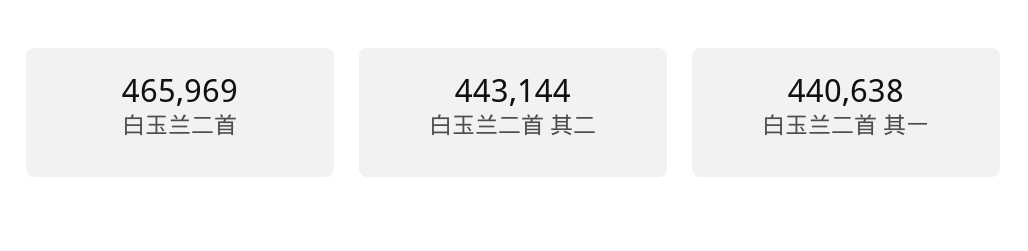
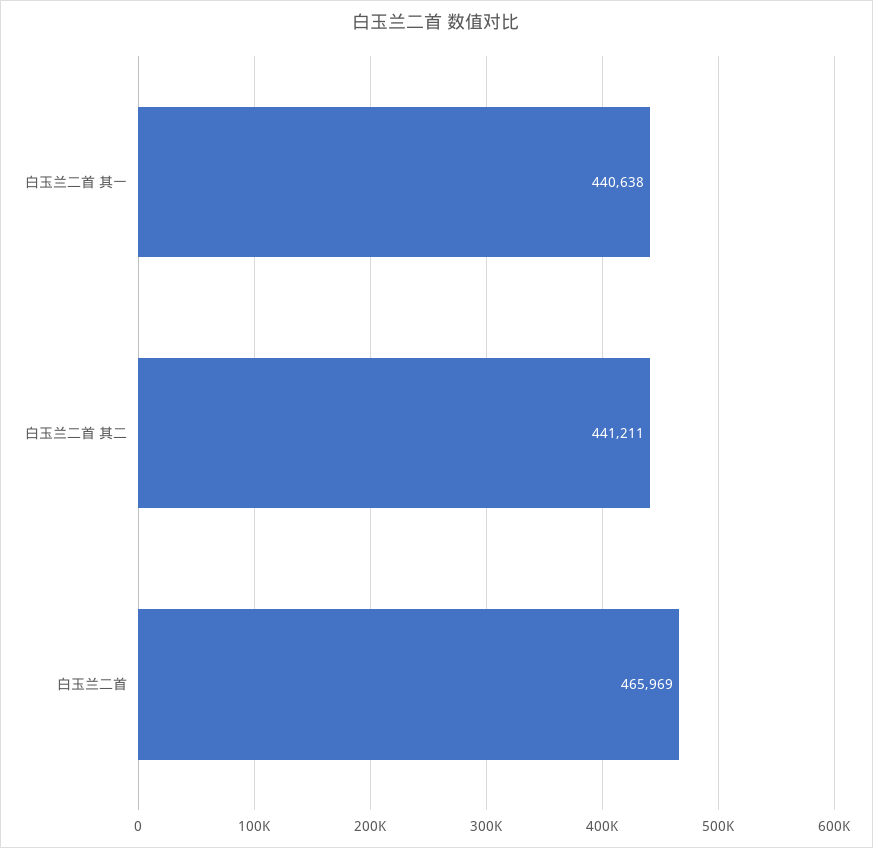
  {
    "白玉兰二首": 465969,
-   "白玉兰二首 其二": 443144,
+   "白玉兰二首 其二": 441211,
    "白玉兰二首 其一": 440638
  }

